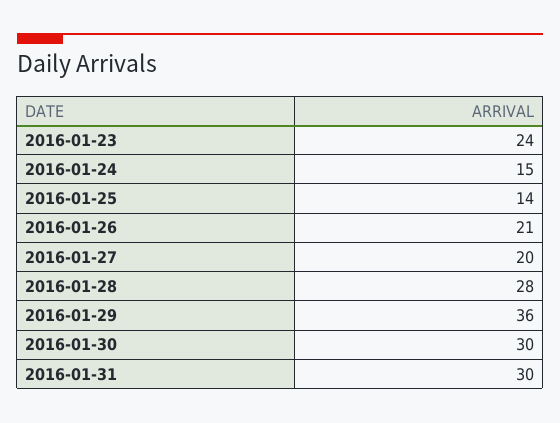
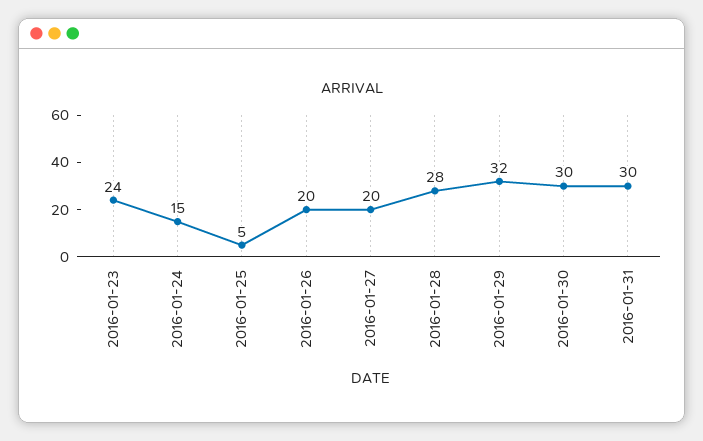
  {
    "2016-01-23": 24,
    "2016-01-24": 15,
-   "2016-01-25": 14,
+   "2016-01-25": 5,
-   "2016-01-26": 21,
+   "2016-01-26": 20,
    "2016-01-27": 20,
    "2016-01-28": 28,
-   "2016-01-29": 36,
+   "2016-01-29": 32,
    "2016-01-30": 30,
    "2016-01-31": 30
  }

